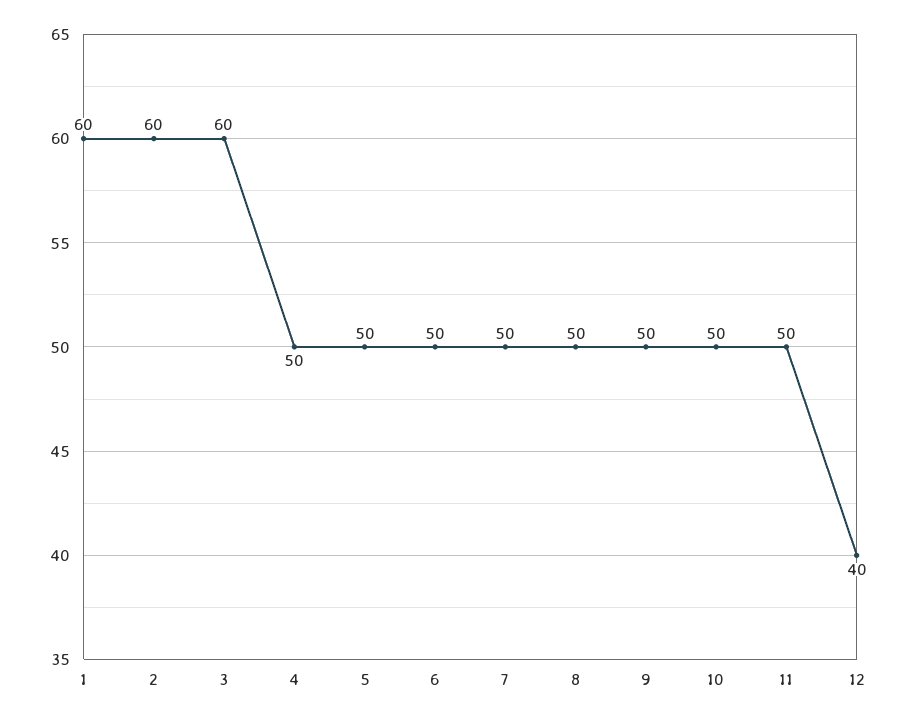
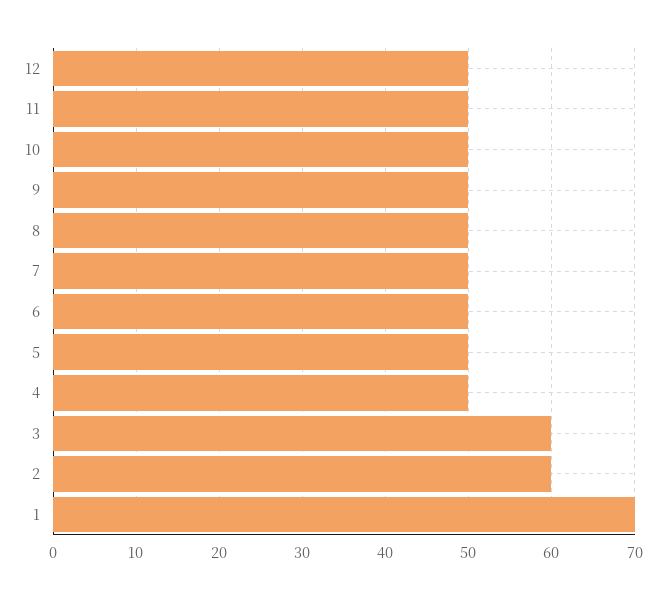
  {
-   "1": 60,
+   "1": 70,
    "2": 60,
    "3": 60,
    "4": 50,
    "5": 50,
    "6": 50,
    "7": 50,
    "8": 50,
    "9": 50,
    "10": 50,
    "11": 50,
-   "12": 40
+   "12": 50
  }

